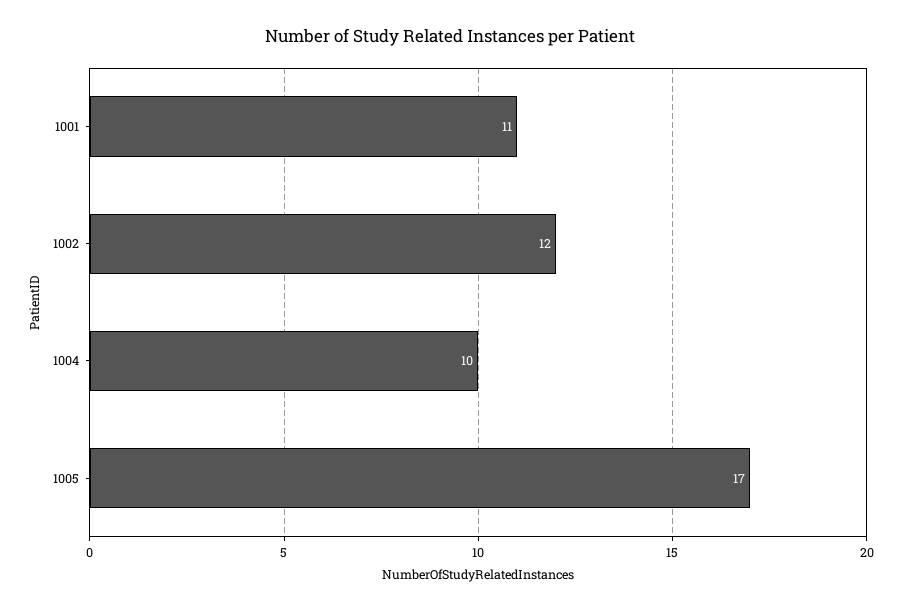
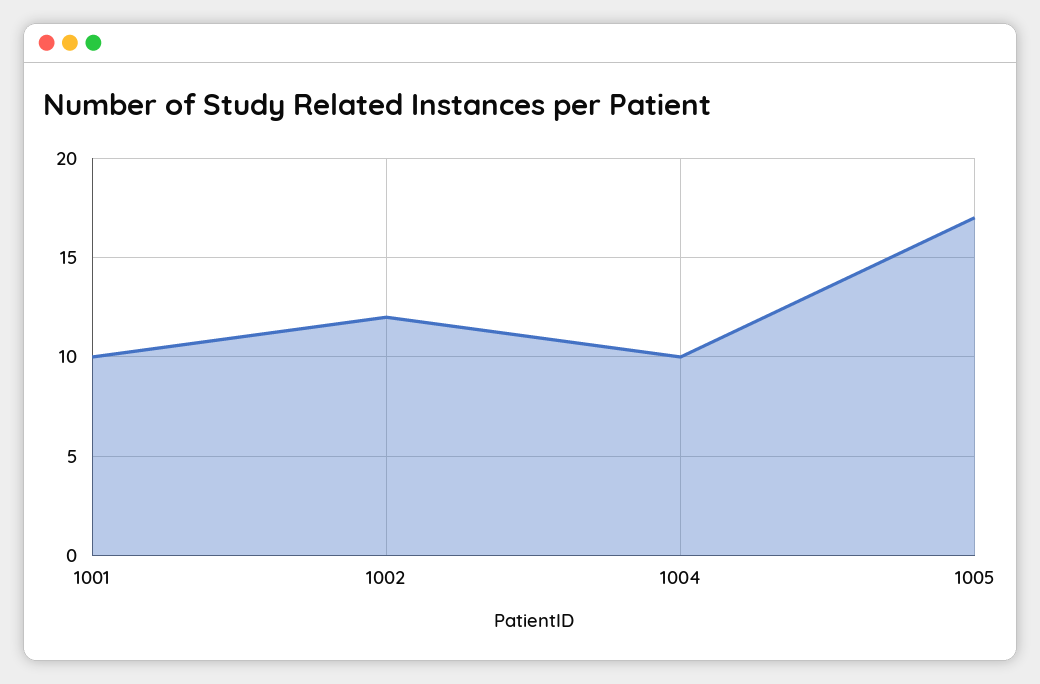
  {
-   "1001": 11,
+   "1001": 10,
    "1002": 12,
    "1004": 10,
    "1005": 17
  }

